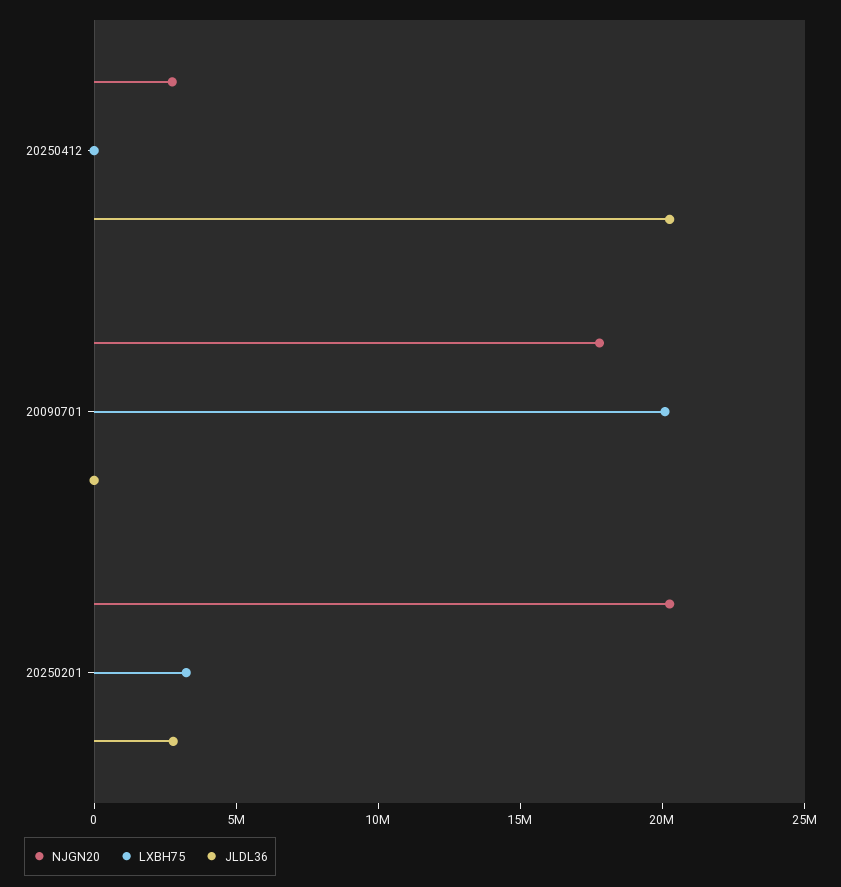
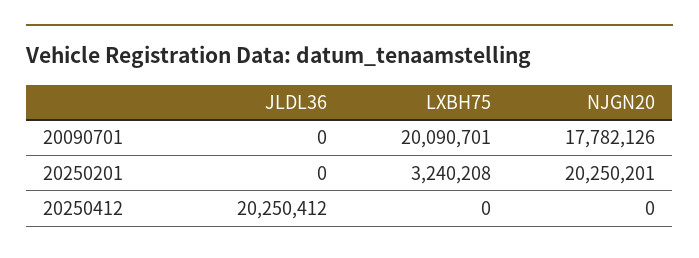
  {
    "NJGN20": {
-     "20250412": 3000000,
+     "20250412": 0,
      "20090701": 17782126,
      "20250201": 20250201
    },
    "LXBH75": {
      "20250412": 0,
      "20090701": 20090701,
      "20250201": 3240208
    },
    "JLDL36": {
      "20250412": 20250412,
      "20090701": 0,
-     "20250201": 3000000
+     "20250201": 0
    }
  }

